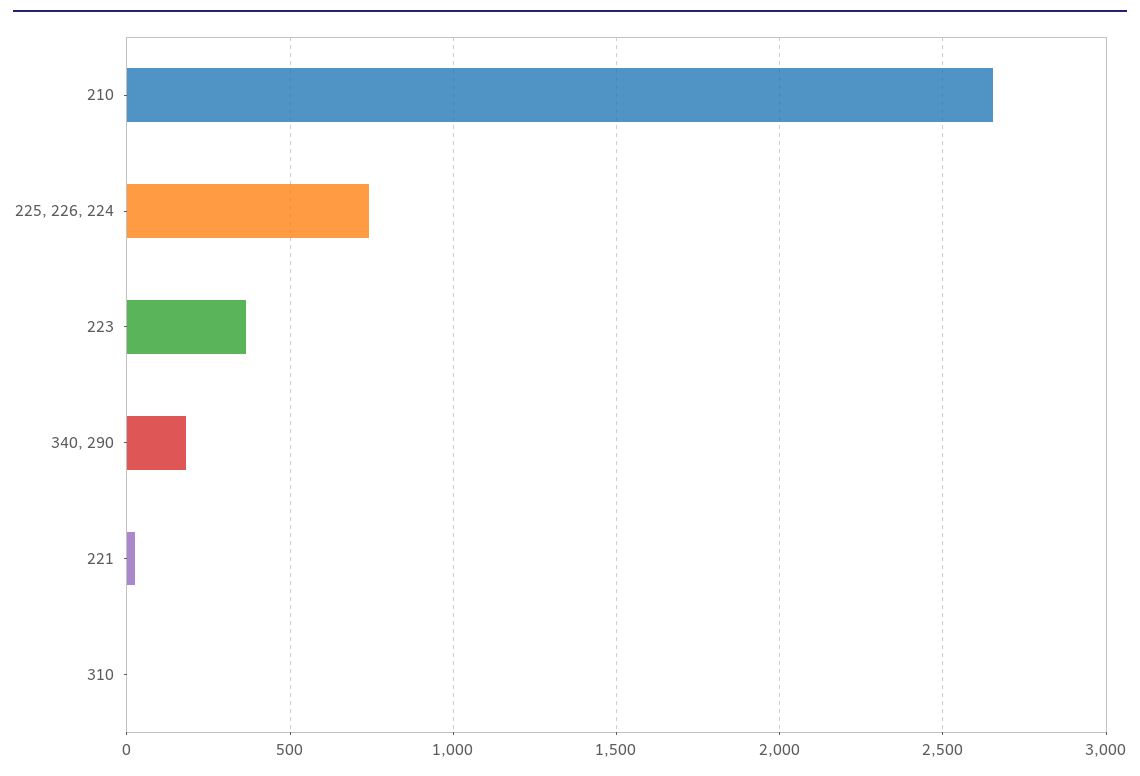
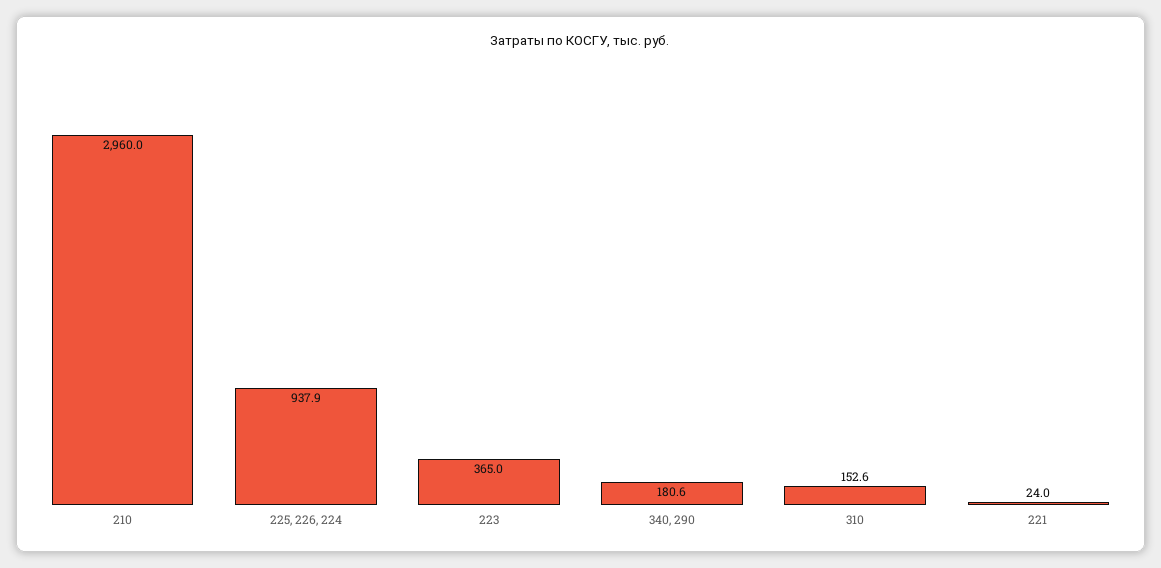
  {
-   "210": 2650,
+   "210": 2960,
-   "225, 226, 224": 750,
+   "225, 226, 224": 937.9,
    "223": 365,
    "340, 290": 180.6,
    "221": 24,
-   "310": 0
+   "310": 152.6
  }

